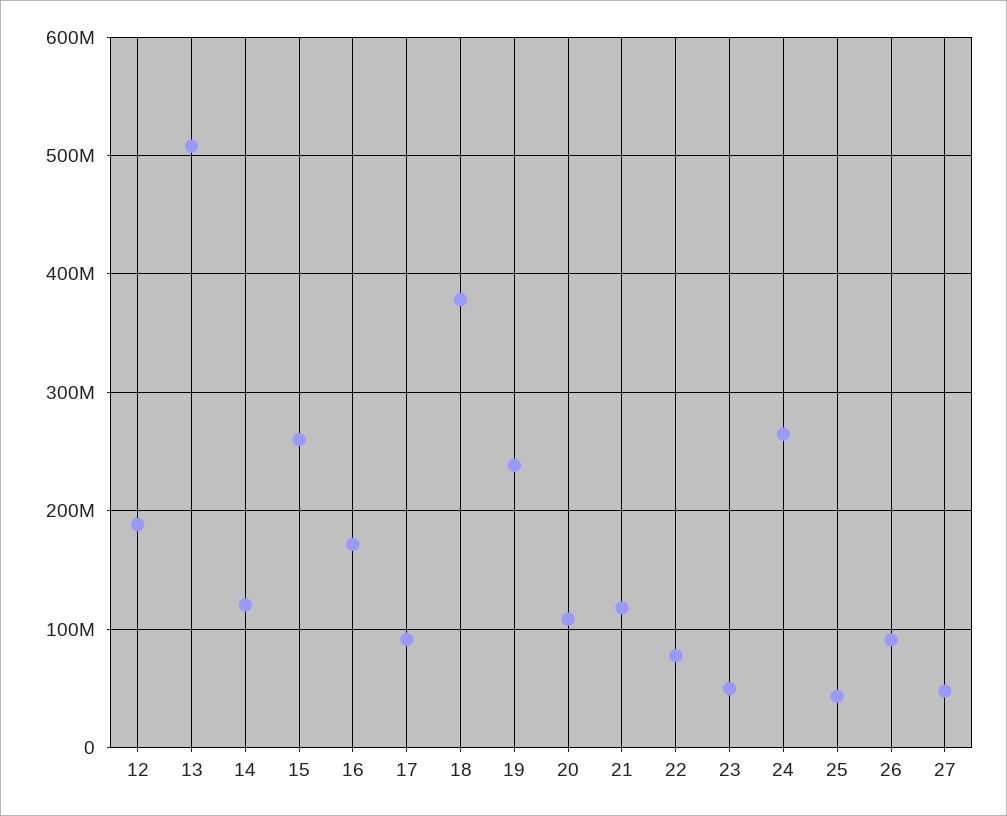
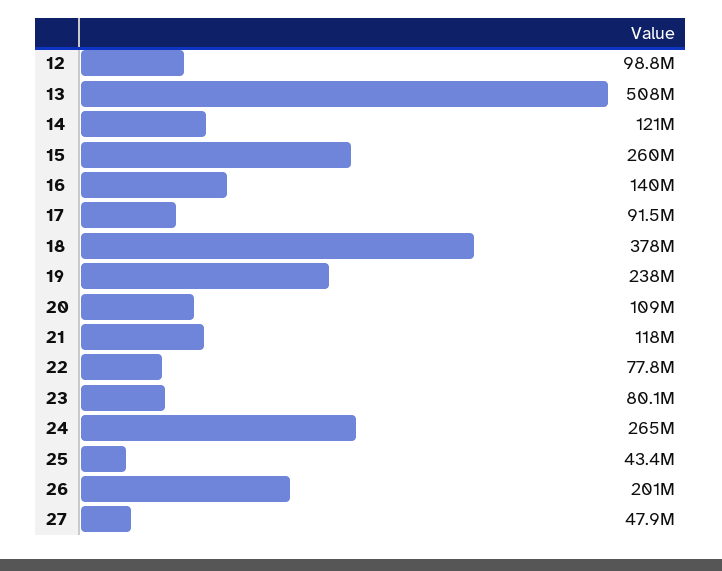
  {
-   "12": 190000000,
+   "12": 98800000,
    "13": 508000000,
    "14": 121000000,
    "15": 260000000,
-   "16": 170000000,
+   "16": 140000000,
    "17": 91500000,
    "18": 378000000,
    "19": 238000000,
    "20": 109000000,
    "21": 118000000,
    "22": 77800000,
-   "23": 50000000,
+   "23": 80100000,
    "24": 265000000,
    "25": 43400000,
-   "26": 90000000,
+   "26": 201000000,
    "27": 47900000
  }

